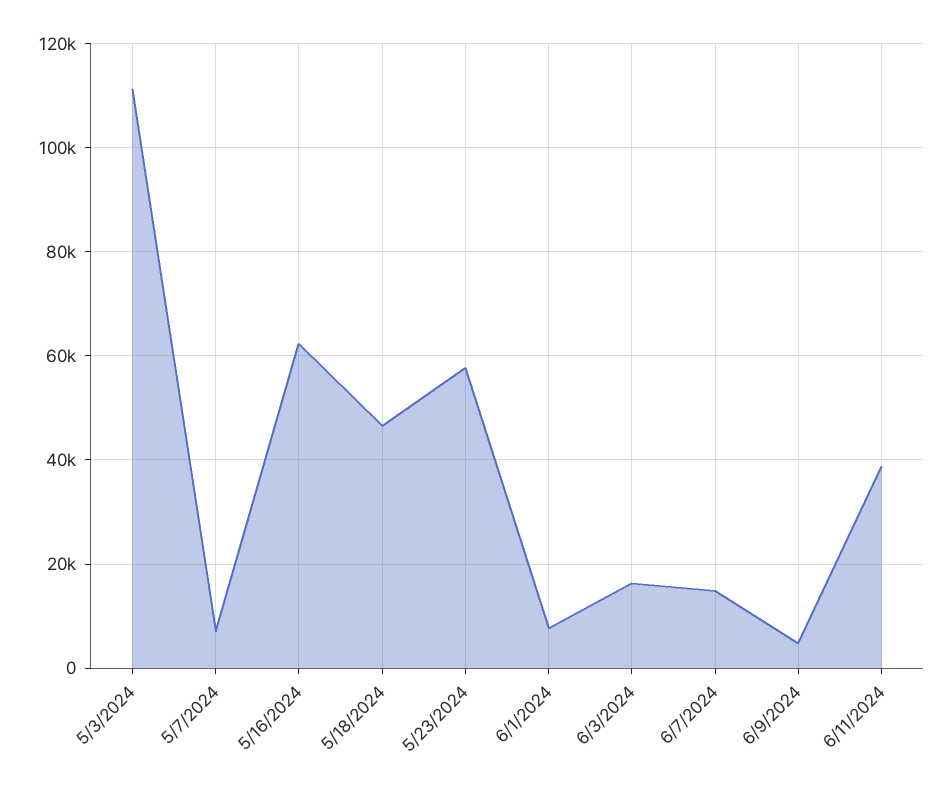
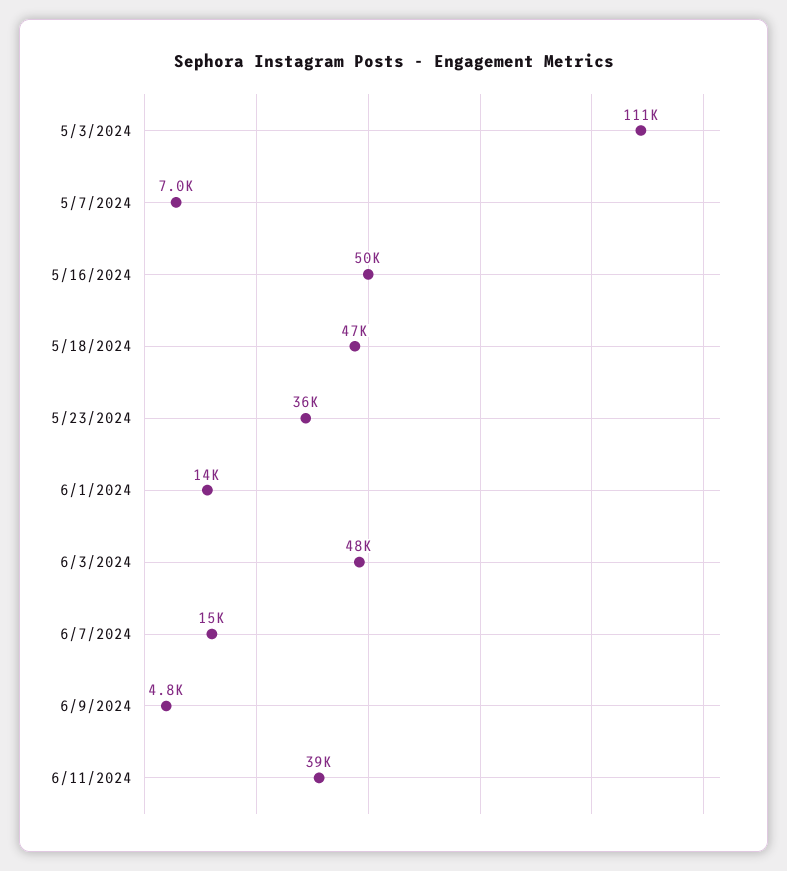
  {
    "5/3/2024": 111000,
    "5/7/2024": 7000,
-   "5/16/2024": 62000,
+   "5/16/2024": 50000,
    "5/18/2024": 47000,
-   "5/23/2024": 58000,
+   "5/23/2024": 36000,
-   "6/1/2024": 8000,
+   "6/1/2024": 14000,
-   "6/3/2024": 16000,
+   "6/3/2024": 48000,
    "6/7/2024": 15000,
    "6/9/2024": 4800,
    "6/11/2024": 39000
  }

